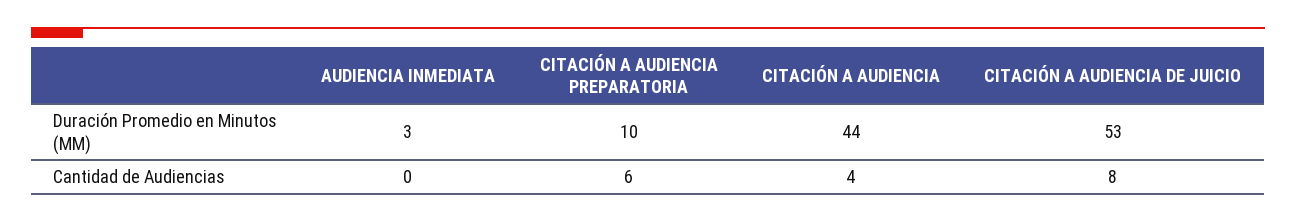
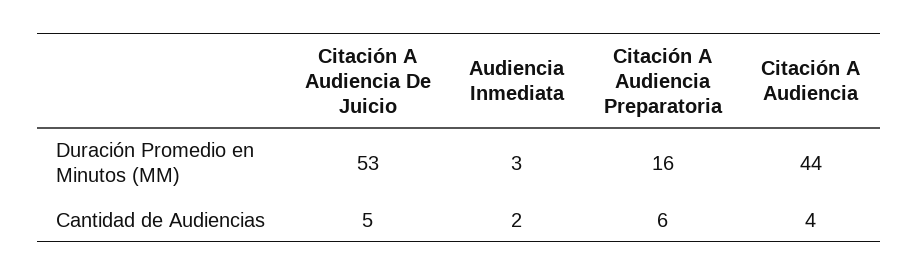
  {
    "AUDIENCIA INMEDIATA": {
      "Duración Promedio en Minutos (MM)": 3,
-     "Cantidad de Audiencias": 0
+     "Cantidad de Audiencias": 2
    },
    "CITACIÓN A AUDIENCIA PREPARATORIA": {
-     "Duración Promedio en Minutos (MM)": 10,
+     "Duración Promedio en Minutos (MM)": 16,
      "Cantidad de Audiencias": 6
    },
    "CITACIÓN A AUDIENCIA": {
      "Duración Promedio en Minutos (MM)": 44,
      "Cantidad de Audiencias": 4
    },
    "CITACIÓN A AUDIENCIA DE JUICIO": {
      "Duración Promedio en Minutos (MM)": 53,
-     "Cantidad de Audiencias": 8
+     "Cantidad de Audiencias": 5
    }
  }

